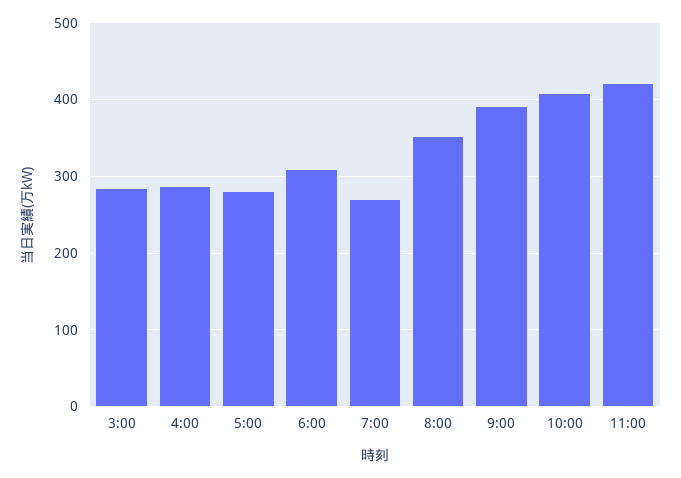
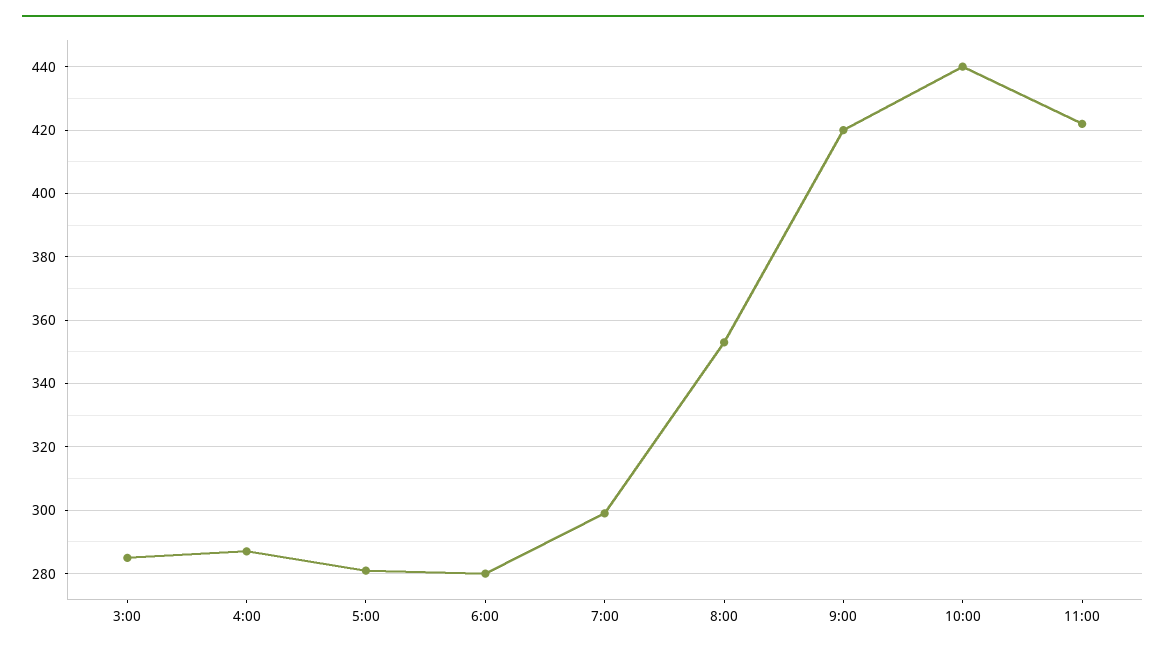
  {
    "3:00": 285,
    "4:00": 285,
    "5:00": 280,
-   "6:00": 310,
+   "6:00": 280,
-   "7:00": 270,
+   "7:00": 300,
    "8:00": 355,
-   "9:00": 390,
+   "9:00": 420,
-   "10:00": 410,
+   "10:00": 440,
    "11:00": 420
  }

